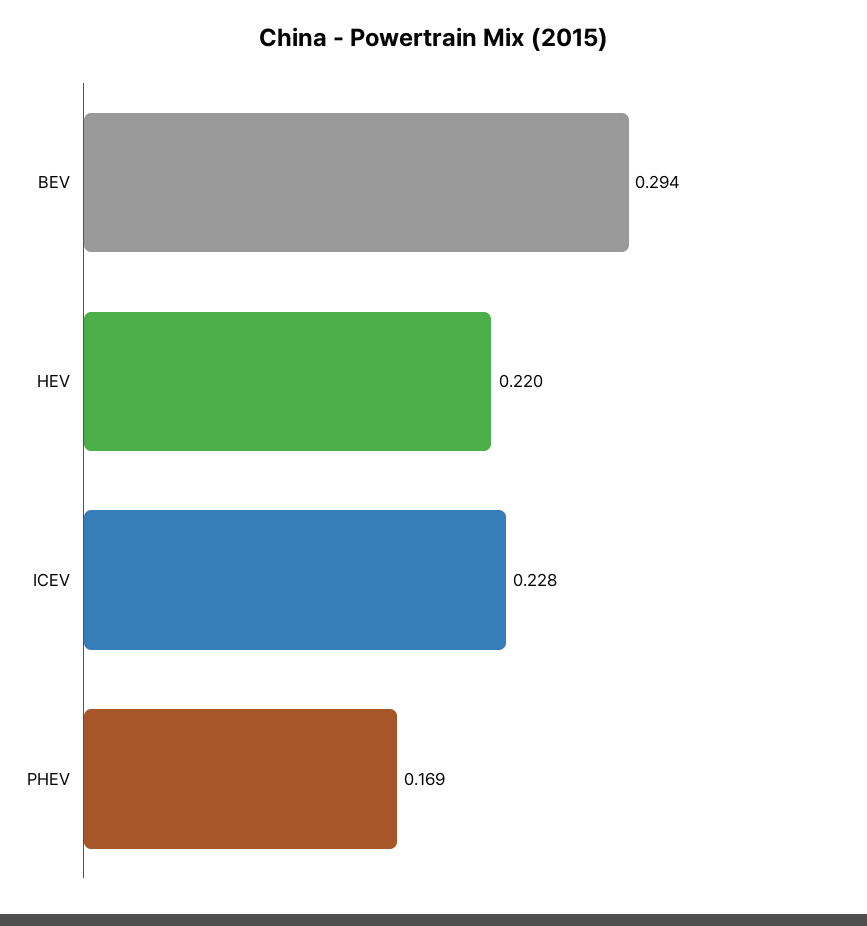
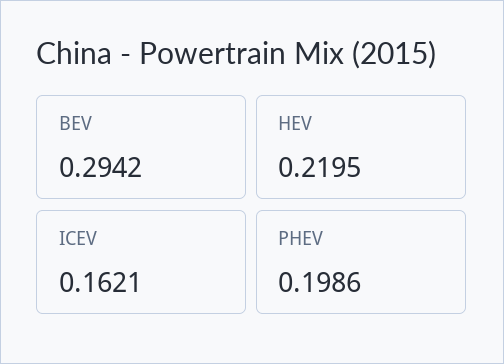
  {
    "BEV": 0.2942,
    "HEV": 0.2195,
-   "ICEV": 0.228,
+   "ICEV": 0.1621,
-   "PHEV": 0.169
+   "PHEV": 0.1986
  }

